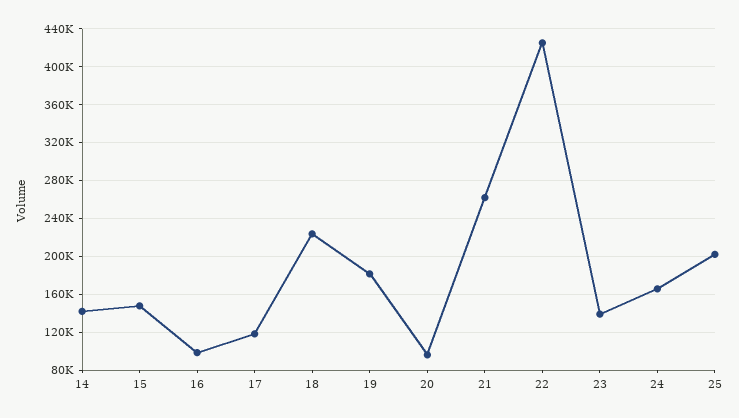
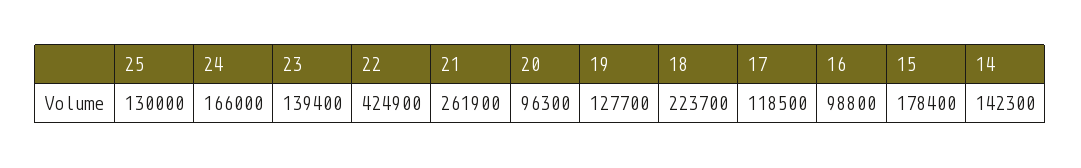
  {
    "14": 142300,
-   "15": 150000,
+   "15": 178400,
    "16": 98800,
    "17": 118500,
    "18": 223700,
-   "19": 180000,
+   "19": 127700,
    "20": 96300,
    "21": 261900,
    "22": 424900,
    "23": 139400,
    "24": 166000,
-   "25": 200000
+   "25": 130000
  }

